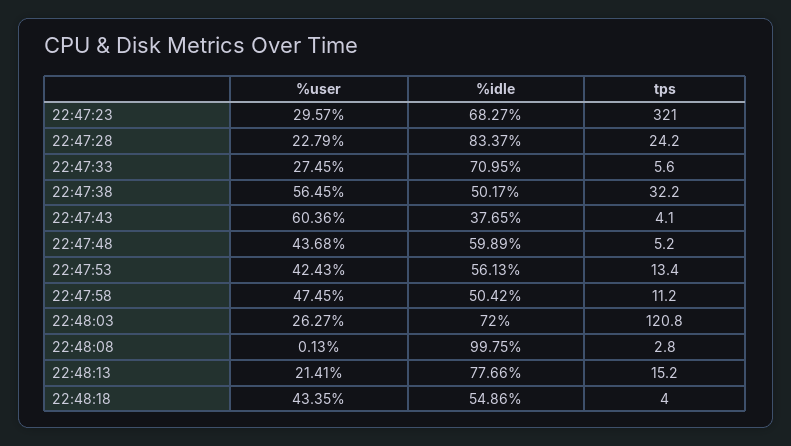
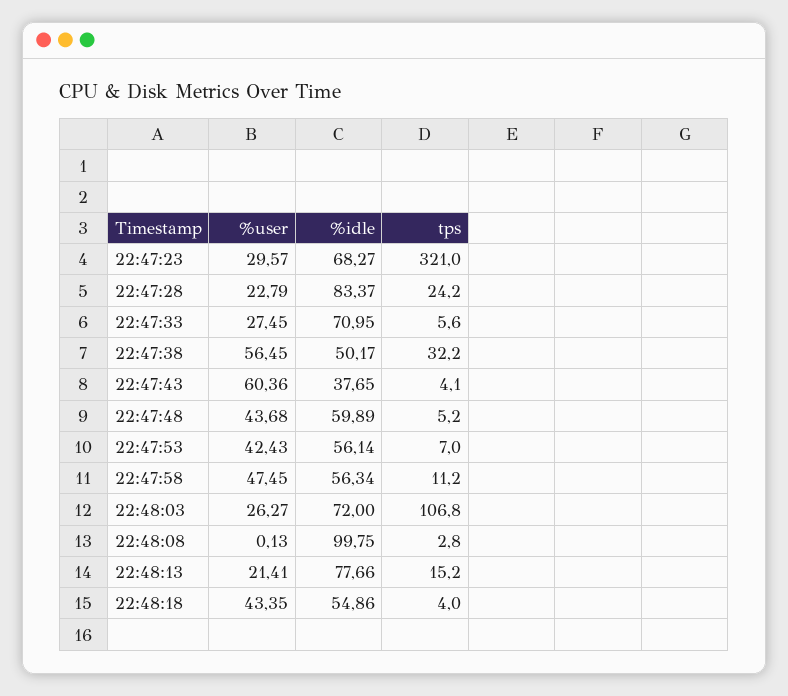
  {
    "%user": {
      "22:47:23": 29.57,
      "22:47:28": 22.79,
      "22:47:33": 27.45,
      "22:47:38": 56.45,
      "22:47:43": 60.36,
      "22:47:48": 43.68,
      "22:47:53": 42.43,
      "22:47:58": 47.45,
      "22:48:03": 26.27,
      "22:48:08": 0.13,
      "22:48:13": 21.41,
      "22:48:18": 43.35
    },
    "%idle": {
      "22:47:23": 68.27,
      "22:47:28": 83.37,
      "22:47:33": 70.95,
      "22:47:38": 50.17,
      "22:47:43": 37.65,
      "22:47:48": 59.89,
-     "22:47:53": 56.13,
+     "22:47:53": 56.14,
-     "22:47:58": 50.42,
+     "22:47:58": 56.34,
      "22:48:03": 72,
      "22:48:08": 99.75,
      "22:48:13": 77.66,
      "22:48:18": 54.86
    },
    "tps": {
      "22:47:23": 321,
      "22:47:28": 24.2,
      "22:47:33": 5.6,
      "22:47:38": 32.2,
      "22:47:43": 4.1,
      "22:47:48": 5.2,
-     "22:47:53": 13.4,
+     "22:47:53": 7,
      "22:47:58": 11.2,
-     "22:48:03": 120.8,
+     "22:48:03": 106.8,
      "22:48:08": 2.8,
      "22:48:13": 15.2,
      "22:48:18": 4
    }
  }

